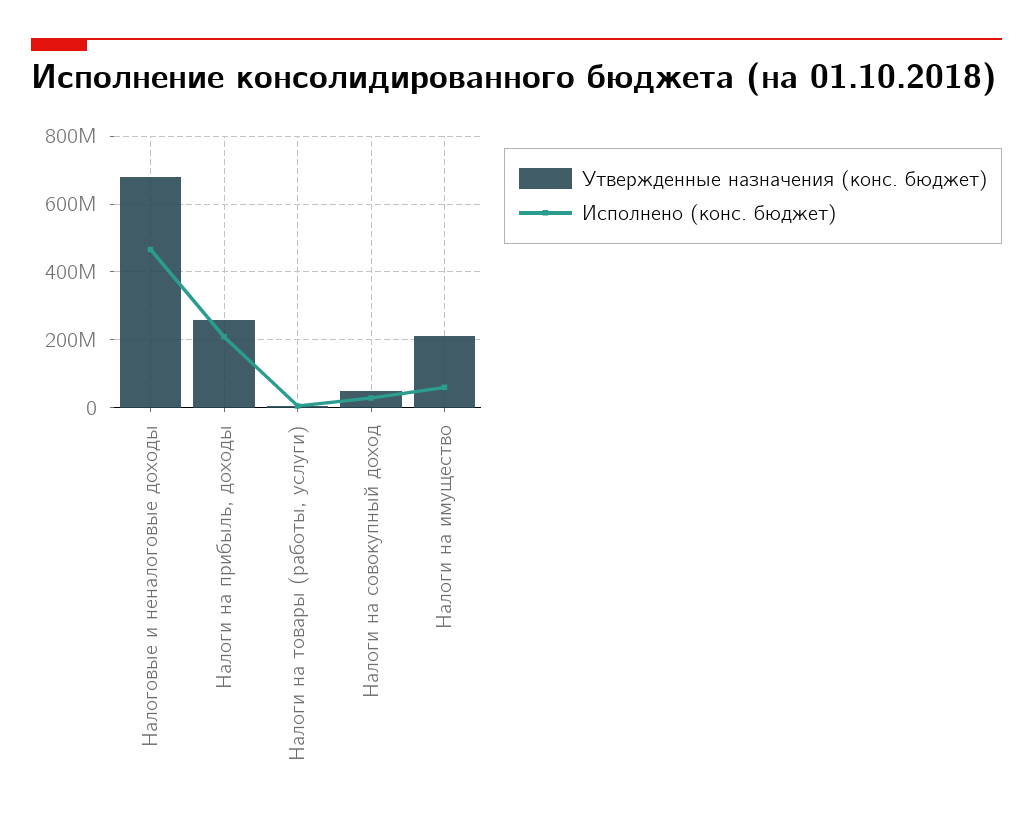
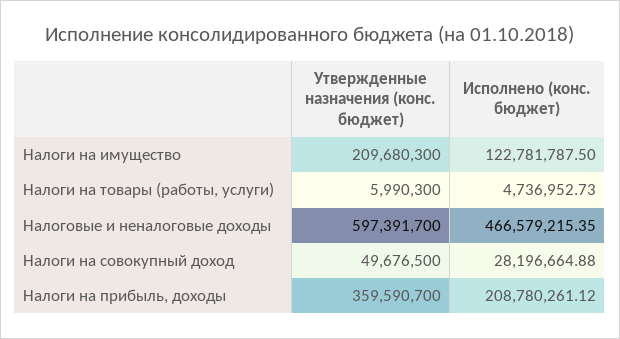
  {
    "Утвержденные назначения (конс. бюджет)": {
-     "Налоговые и неналоговые доходы": 680000000,
+     "Налоговые и неналоговые доходы": 597391700,
-     "Налоги на прибыль, доходы": 260000000,
+     "Налоги на прибыль, доходы": 359590700,
      "Налоги на товары (работы, услуги)": 5990300,
      "Налоги на совокупный доход": 49676500,
      "Налоги на имущество": 209680300
    },
    "Исполнено (конс. бюджет)": {
      "Налоговые и неналоговые доходы": 466579215.35,
      "Налоги на прибыль, доходы": 208780261.12,
      "Налоги на товары (работы, услуги)": 4736952.73,
      "Налоги на совокупный доход": 28196664.88,
-     "Налоги на имущество": 60000000
+     "Налоги на имущество": 122781787.5
    }
  }

